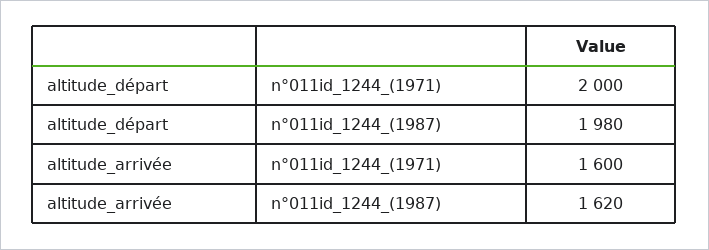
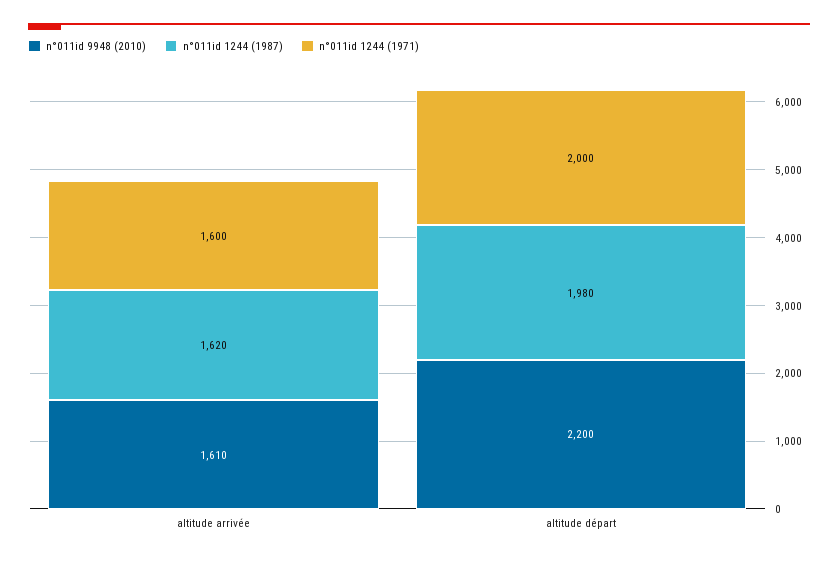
  {
    "n°011id_1244_(1971)": {
      "altitude_départ": 2000,
      "altitude_arrivée": 1600
    },
    "n°011id_1244_(1987)": {
      "altitude_départ": 1980,
      "altitude_arrivée": 1620
-   }
+   },
+   "n°011id 9948 (2010)": {
+     "altitude_arrivée": 1610,
+     "altitude_départ": 2200
+   }
  }

